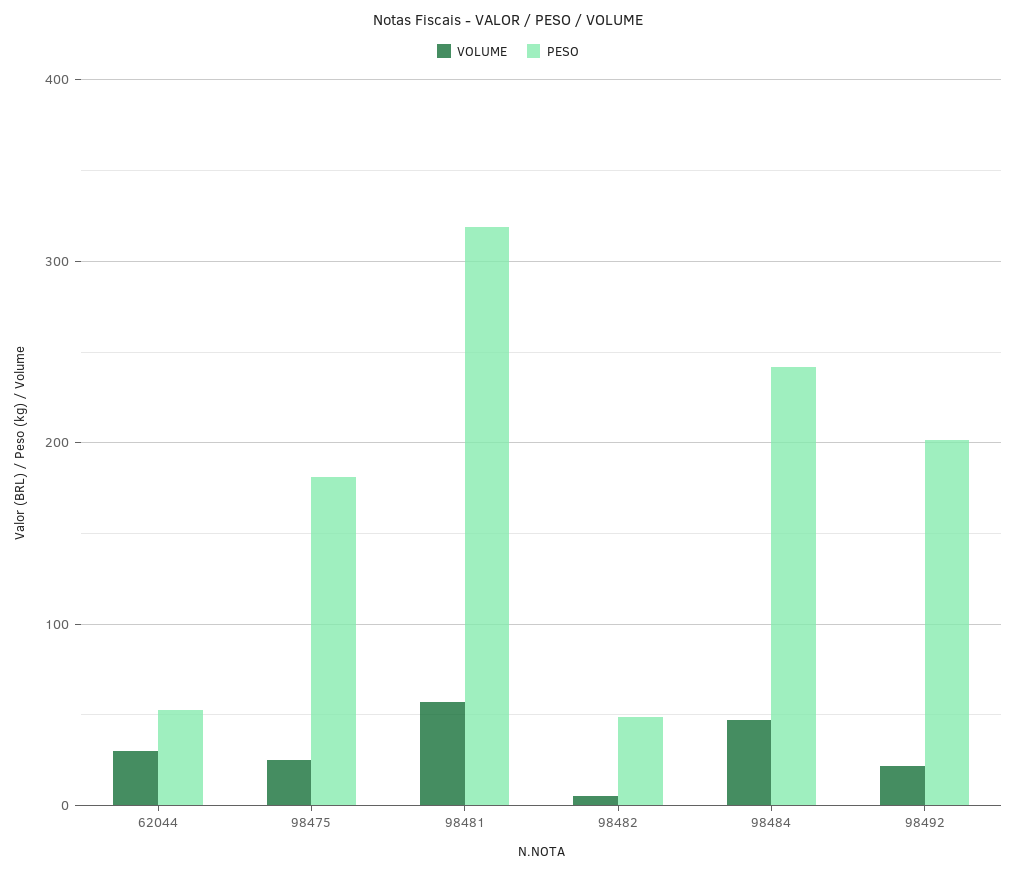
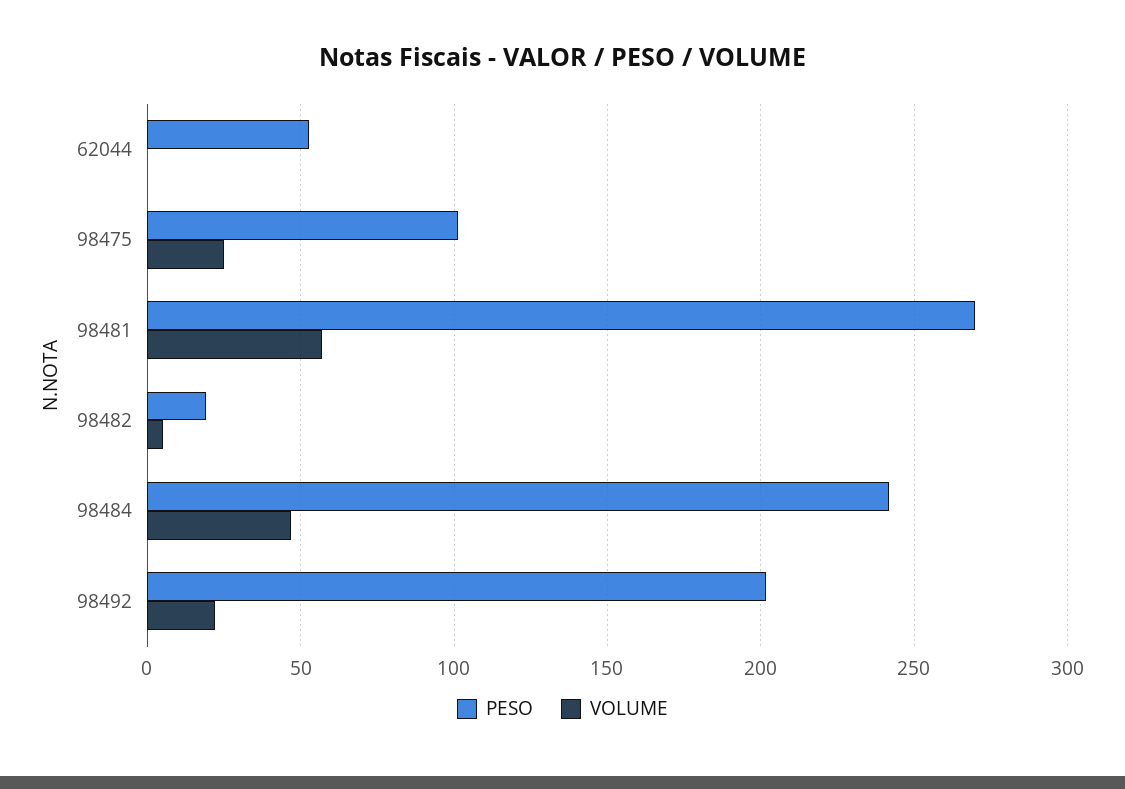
  {
    "VOLUME": {
-     "62044": 30,
+     "62044": 0,
      "98475": 25,
      "98481": 55,
      "98482": 5,
      "98484": 45,
      "98492": 20
    },
    "PESO": {
      "62044": 55,
-     "98475": 180,
+     "98475": 100,
-     "98481": 320,
+     "98481": 270,
-     "98482": 50,
+     "98482": 20,
      "98484": 240,
      "98492": 200
    }
  }

